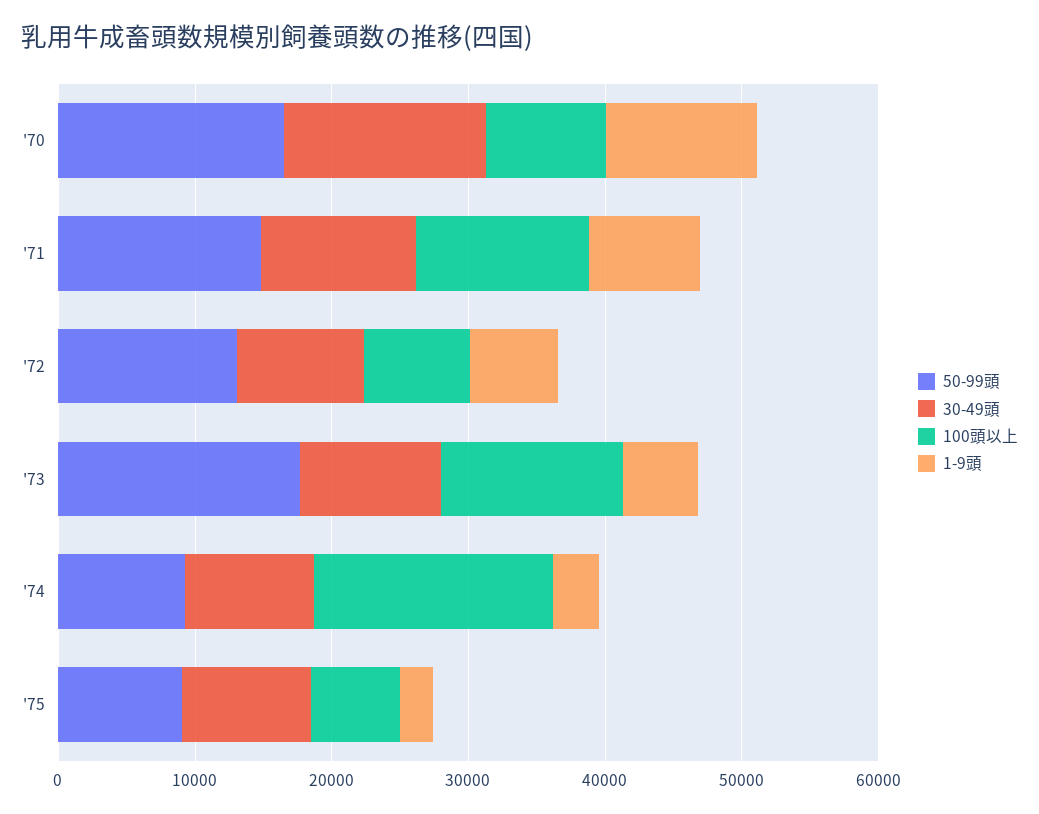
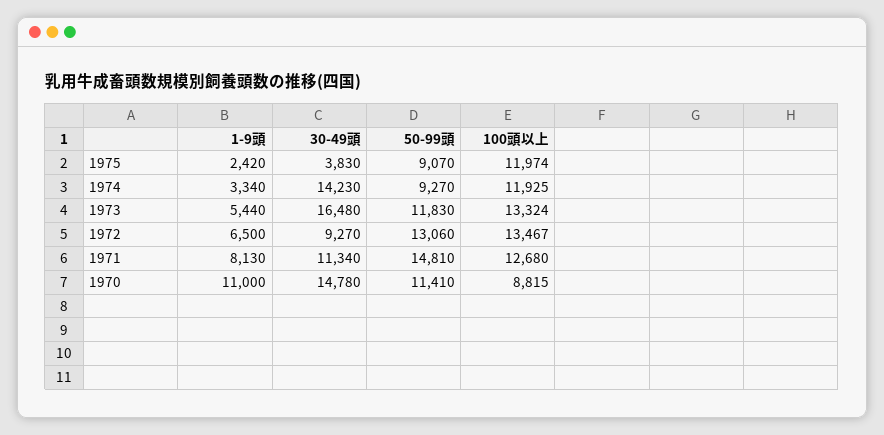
  {
    "50-99頭": {
-     "'70": 16000,
+     "'70": 11410,
      "'71": 14810,
      "'72": 13060,
-     "'73": 18000,
+     "'73": 11830,
      "'74": 9270,
      "'75": 9070
    },
    "30-49頭": {
      "'70": 14780,
      "'71": 11340,
      "'72": 9270,
-     "'73": 10000,
+     "'73": 16480,
-     "'74": 10000,
+     "'74": 14230,
-     "'75": 10000
+     "'75": 3830
    },
    "100頭以上": {
      "'70": 8815,
      "'71": 12680,
-     "'72": 8000,
+     "'72": 13467,
      "'73": 13324,
-     "'74": 18000,
+     "'74": 11925,
-     "'75": 6000
+     "'75": 11974
    },
    "1-9頭": {
      "'70": 11000,
      "'71": 8130,
      "'72": 6500,
      "'73": 5440,
      "'74": 3340,
      "'75": 2420
    }
  }

